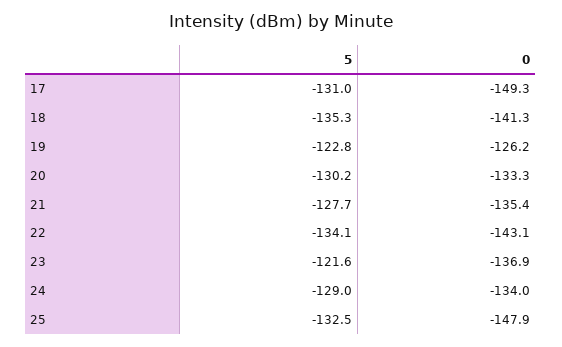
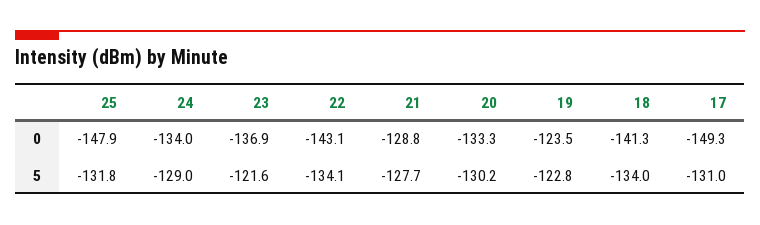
  {
    "5": {
      "17": -131,
-     "18": -135.3,
+     "18": -134,
      "19": -122.8,
      "20": -130.2,
      "21": -127.7,
      "22": -134.1,
      "23": -121.6,
      "24": -129,
-     "25": -132.5
+     "25": -131.8
    },
    "0": {
      "17": -149.3,
      "18": -141.3,
-     "19": -126.2,
+     "19": -123.5,
      "20": -133.3,
-     "21": -135.4,
+     "21": -128.8,
      "22": -143.1,
      "23": -136.9,
      "24": -134,
      "25": -147.9
    }
  }

